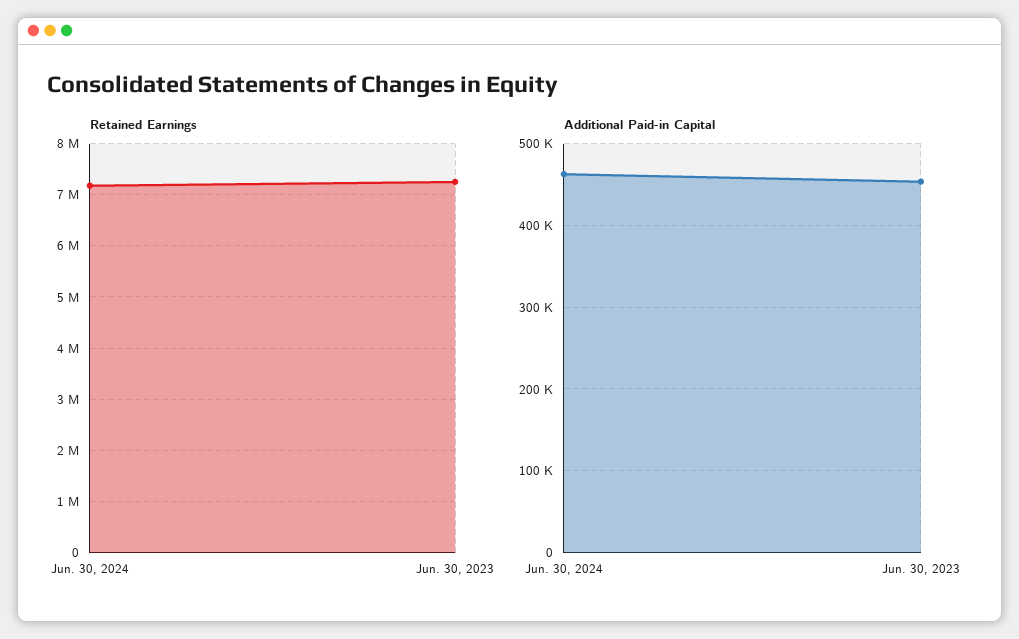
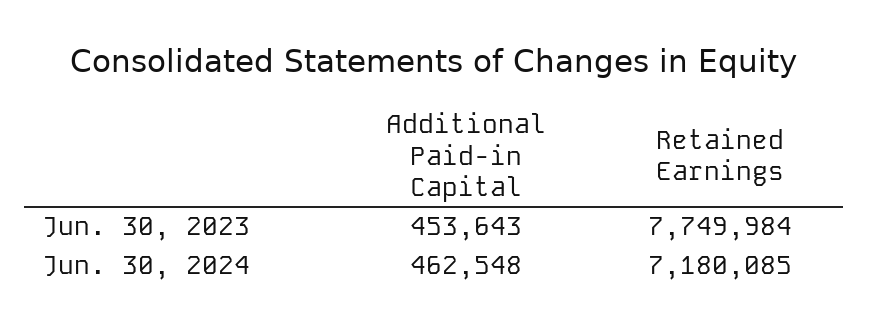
  {
    "Retained Earnings": {
      "Jun. 30, 2024": 7180085,
-     "Jun. 30, 2023": 7200000
+     "Jun. 30, 2023": 7749984
    },
    "Additional Paid-in Capital": {
      "Jun. 30, 2024": 462548,
      "Jun. 30, 2023": 453643
    }
  }

